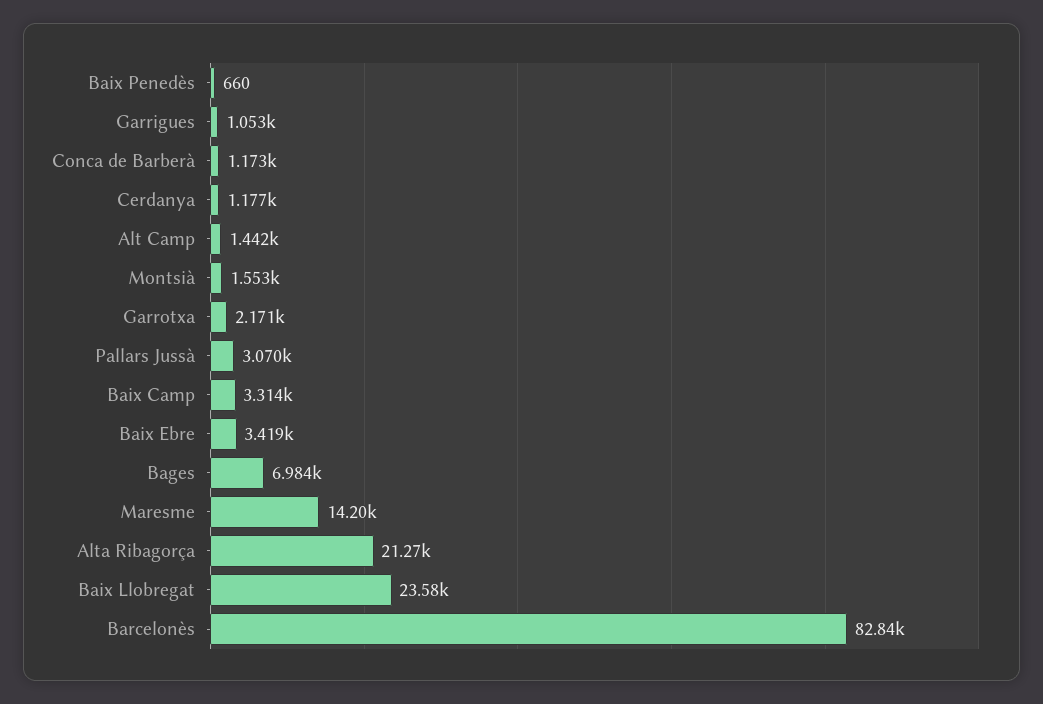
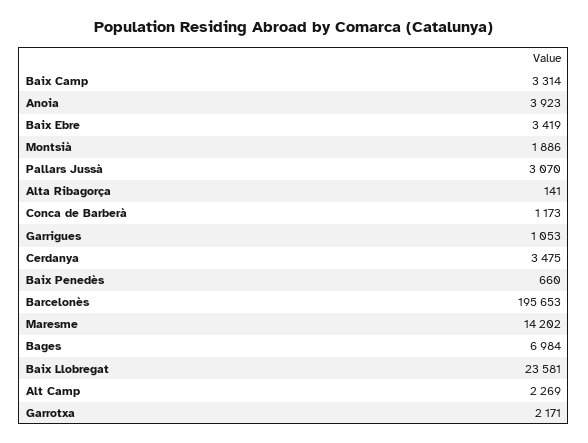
  {
    "Baix Penedès": 660,
    "Garrigues": 1053,
    "Conca de Barberà": 1173,
-   "Cerdanya": 1177,
+   "Cerdanya": 3475,
-   "Alt Camp": 1442,
+   "Alt Camp": 2269,
-   "Montsià": 1553,
+   "Montsià": 1886,
    "Garrotxa": 2171,
    "Pallars Jussà": 3070,
    "Baix Camp": 3314,
    "Baix Ebre": 3419,
    "Bages": 6984,
    "Maresme": 14202,
-   "Alta Ribagorça": 21270,
+   "Alta Ribagorça": 141,
    "Baix Llobregat": 23581,
-   "Barcelonès": 82840
+   "Barcelonès": 195653,
+   "Anoia": 3923
  }

